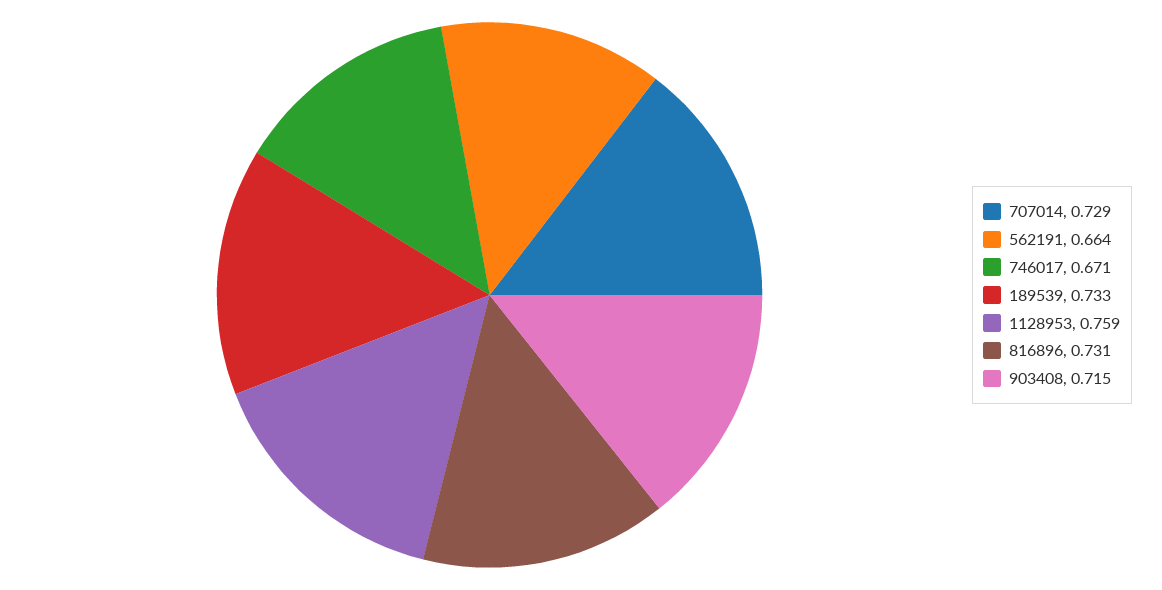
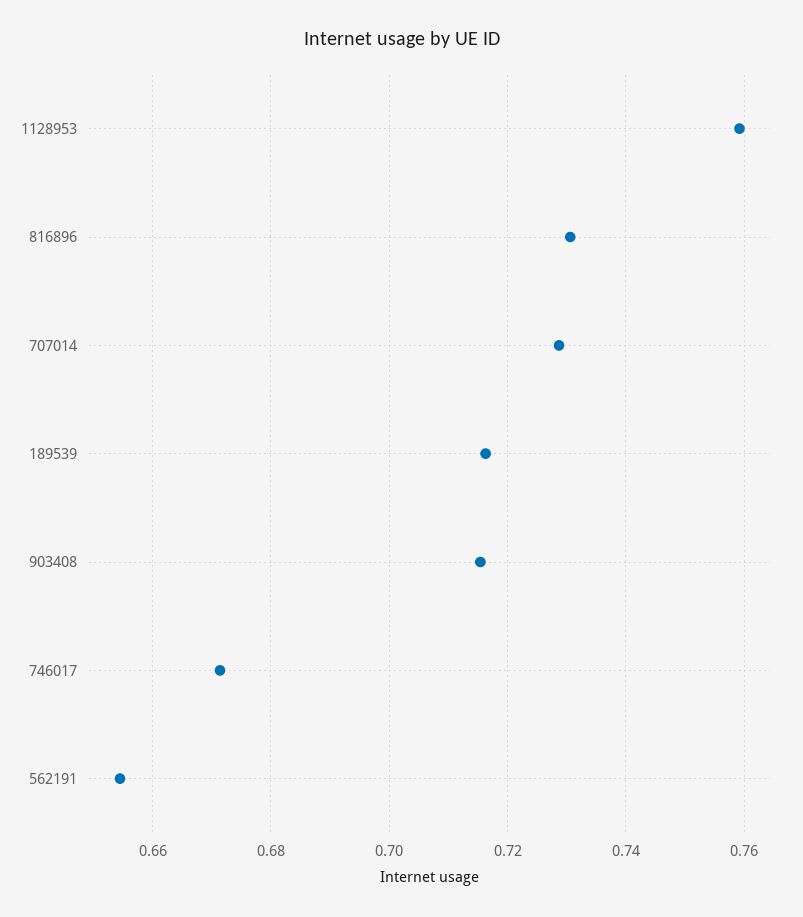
  {
    "707014": 0.729,
-   "562191": 0.664,
+   "562191": 0.654,
    "746017": 0.671,
-   "189539": 0.733,
+   "189539": 0.716,
    "1128953": 0.759,
    "816896": 0.731,
    "903408": 0.715
  }

